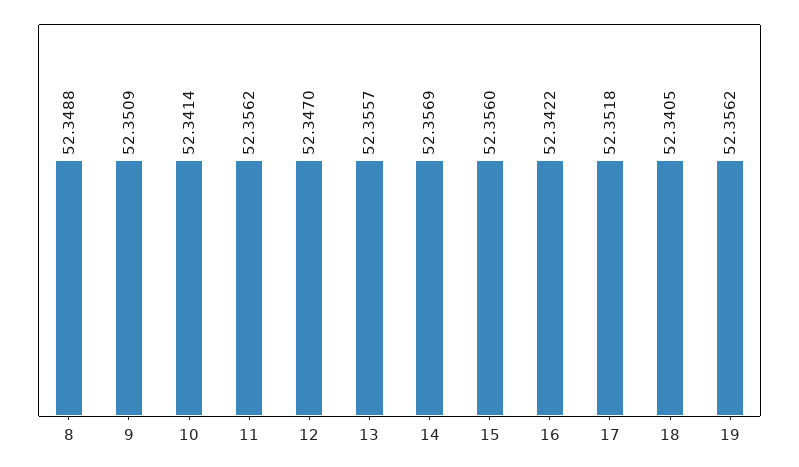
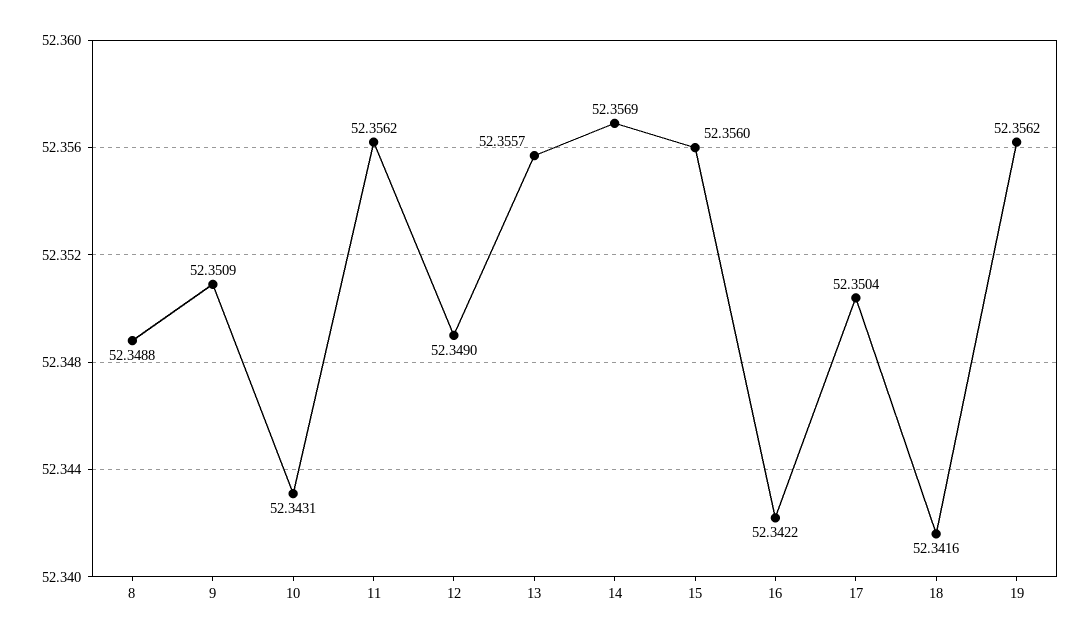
  {
    "8": 52.3488,
    "9": 52.3509,
-   "10": 52.3414,
+   "10": 52.3431,
    "11": 52.3562,
-   "12": 52.347,
+   "12": 52.349,
    "13": 52.3557,
    "14": 52.3569,
    "15": 52.356,
    "16": 52.3422,
-   "17": 52.3518,
+   "17": 52.3504,
-   "18": 52.3405,
+   "18": 52.3416,
    "19": 52.3562
  }

